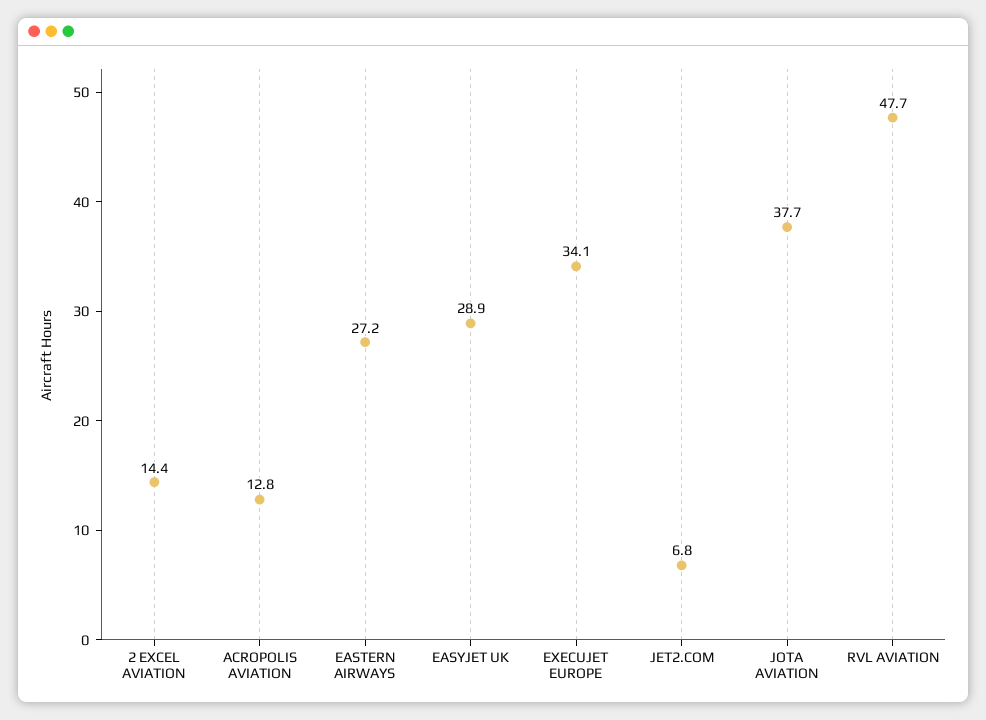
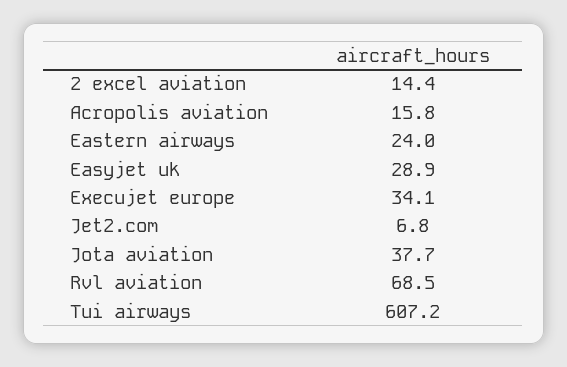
  {
    "2 EXCEL AVIATION": 14.4,
-   "ACROPOLIS AVIATION": 12.8,
+   "ACROPOLIS AVIATION": 15.8,
-   "EASTERN AIRWAYS": 27.2,
+   "EASTERN AIRWAYS": 24,
    "EASYJET UK": 28.9,
    "EXECUJET EUROPE": 34.1,
    "JET2.COM": 6.8,
    "JOTA AVIATION": 37.7,
-   "RVL AVIATION": 47.7
+   "RVL AVIATION": 68.5,
+   "Tui airways": 607.2
  }

